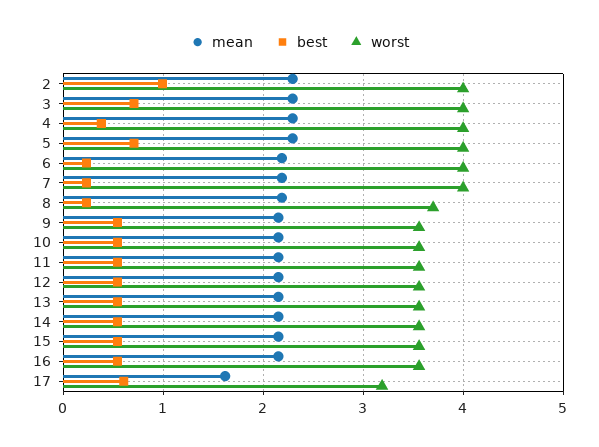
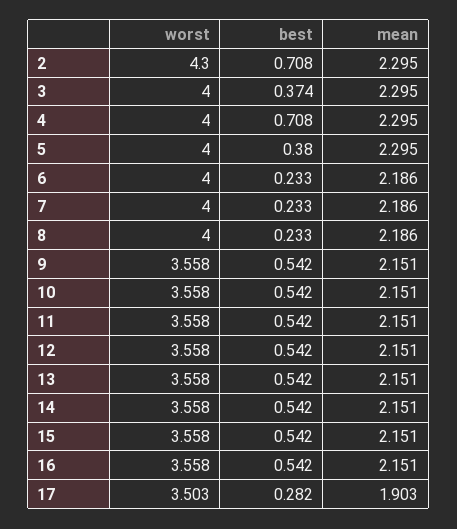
  {
    "mean": {
      "2": 2.295,
      "3": 2.295,
      "4": 2.295,
      "5": 2.295,
      "6": 2.186,
      "7": 2.186,
      "8": 2.186,
      "9": 2.151,
      "10": 2.151,
      "11": 2.151,
      "12": 2.151,
      "13": 2.151,
      "14": 2.151,
      "15": 2.151,
      "16": 2.151,
-     "17": 1.6
+     "17": 1.903
    },
    "best": {
-     "2": 1,
+     "2": 0.708,
-     "3": 0.7,
+     "3": 0.374,
-     "4": 0.4,
+     "4": 0.708,
-     "5": 0.7,
+     "5": 0.38,
      "6": 0.233,
      "7": 0.233,
      "8": 0.233,
      "9": 0.542,
      "10": 0.542,
      "11": 0.542,
      "12": 0.542,
      "13": 0.542,
      "14": 0.542,
      "15": 0.542,
      "16": 0.542,
-     "17": 0.6
+     "17": 0.282
    },
    "worst": {
-     "2": 4,
+     "2": 4.3,
      "3": 4,
      "4": 4,
      "5": 4,
      "6": 4,
      "7": 4,
-     "8": 3.7,
+     "8": 4,
      "9": 3.558,
      "10": 3.558,
      "11": 3.558,
      "12": 3.558,
      "13": 3.558,
      "14": 3.558,
      "15": 3.558,
      "16": 3.558,
-     "17": 3.2
+     "17": 3.503
    }
  }

